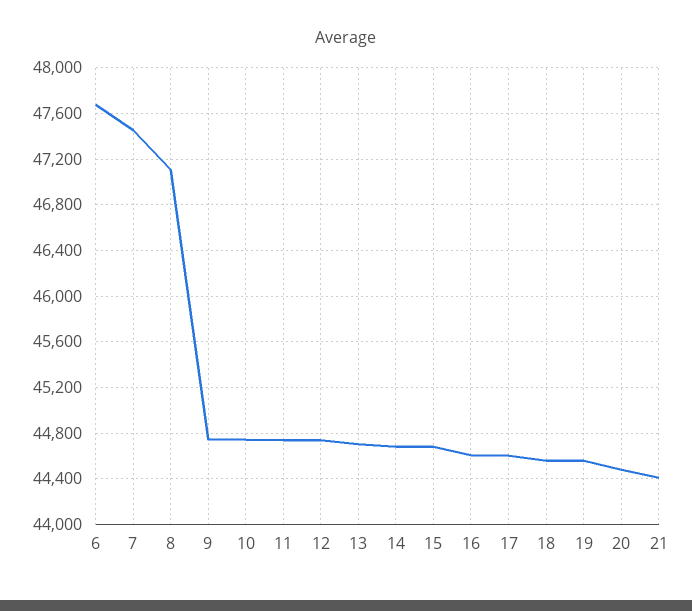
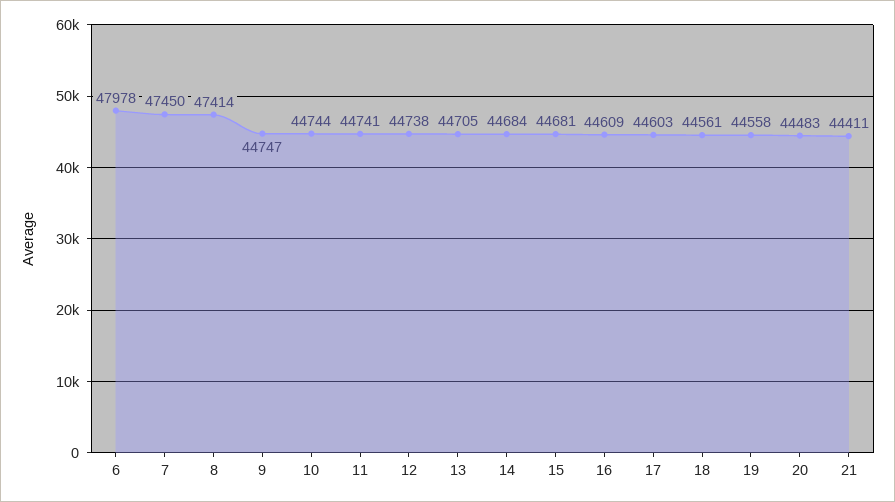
  {
-   "6": 47700,
+   "6": 47978,
    "7": 47450,
-   "8": 47100,
+   "8": 47414,
    "9": 44747,
    "10": 44744,
    "11": 44741,
    "12": 44738,
    "13": 44705,
    "14": 44684,
    "15": 44681,
    "16": 44609,
    "17": 44603,
    "18": 44561,
    "19": 44558,
    "20": 44483,
    "21": 44411
  }

